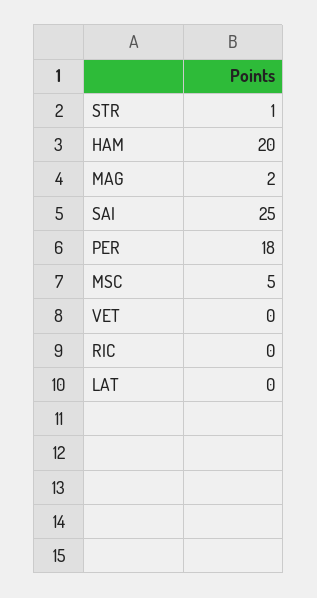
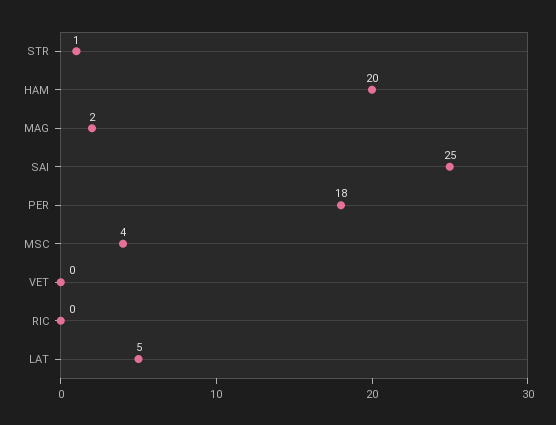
  {
    "STR": 1,
    "HAM": 20,
    "MAG": 2,
    "SAI": 25,
    "PER": 18,
-   "MSC": 5,
+   "MSC": 4,
    "VET": 0,
    "RIC": 0,
-   "LAT": 0
+   "LAT": 5
  }

